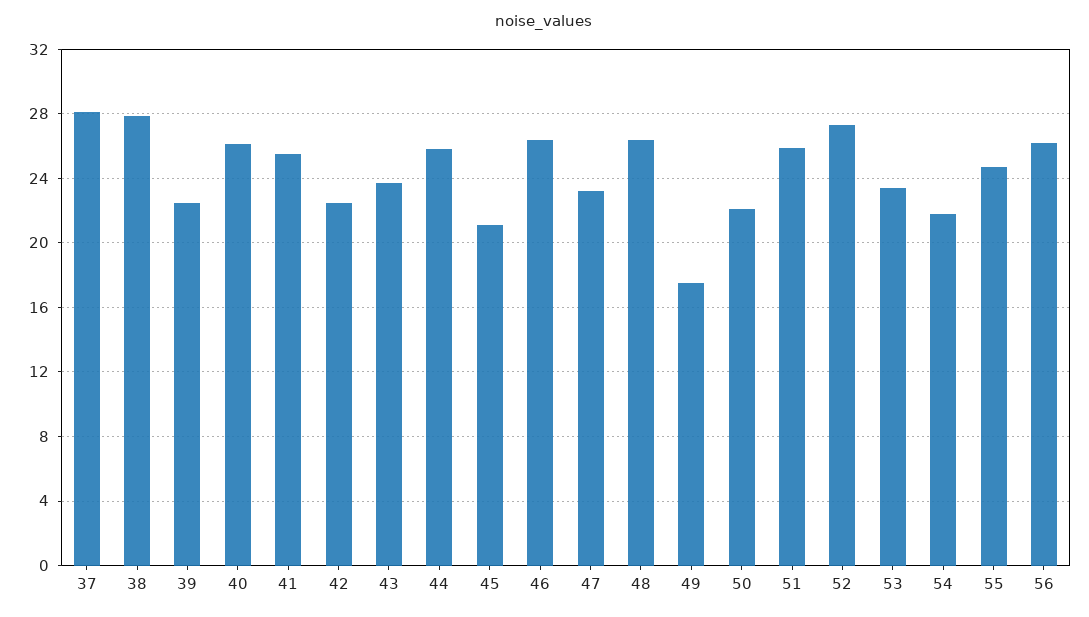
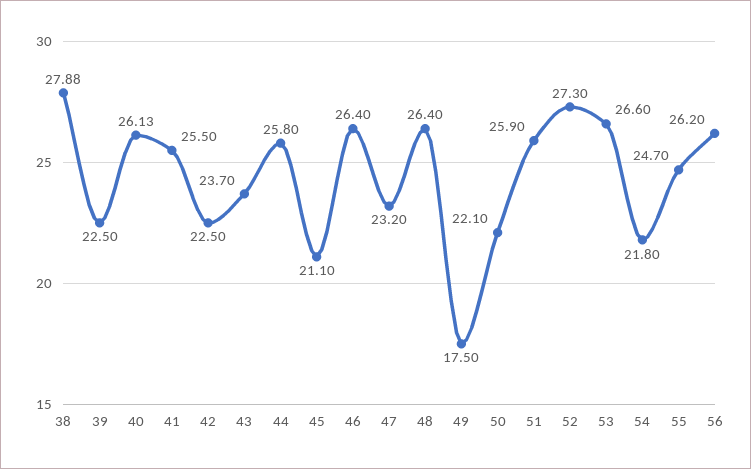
  {
-   "37": 28,
    "38": 27.88,
    "39": 22.5,
    "40": 26.13,
    "41": 25.5,
    "42": 22.5,
    "43": 23.7,
    "44": 25.8,
    "45": 21.1,
    "46": 26.4,
    "47": 23.2,
    "48": 26.4,
    "49": 17.5,
    "50": 22.1,
    "51": 25.9,
    "52": 27.3,
-   "53": 23.5,
+   "53": 26.6,
    "54": 21.8,
    "55": 24.7,
    "56": 26.2
  }

